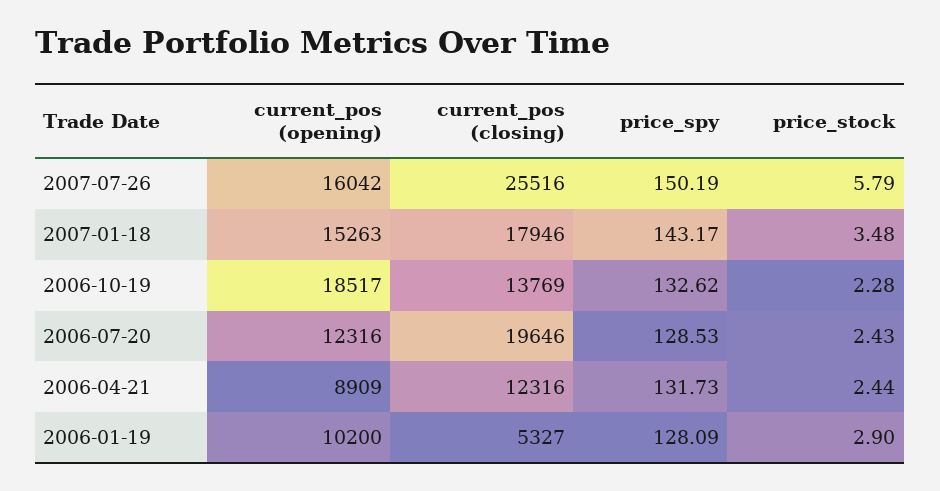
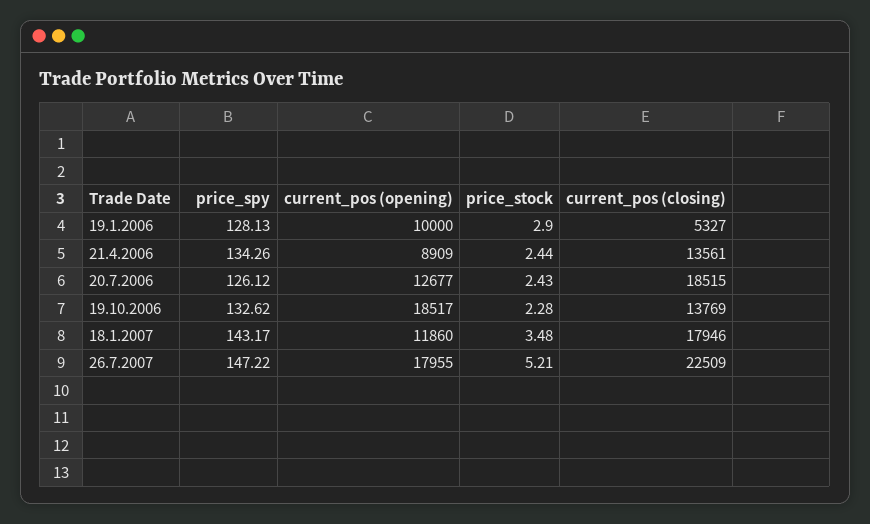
  {
    "current_pos (opening)": {
-     "2007-07-26": 16042,
+     "2007-07-26": 17955,
-     "2007-01-18": 15263,
+     "2007-01-18": 11860,
      "2006-10-19": 18517,
-     "2006-07-20": 12316,
+     "2006-07-20": 12677,
      "2006-04-21": 8909,
-     "2006-01-19": 10200
+     "2006-01-19": 10000
    },
    "current_pos (closing)": {
-     "2007-07-26": 25516,
+     "2007-07-26": 22509,
      "2007-01-18": 17946,
      "2006-10-19": 13769,
-     "2006-07-20": 19646,
+     "2006-07-20": 18515,
-     "2006-04-21": 12316,
+     "2006-04-21": 13561,
      "2006-01-19": 5327
    },
    "price_spy": {
-     "2007-07-26": 150.19,
+     "2007-07-26": 147.22,
      "2007-01-18": 143.17,
      "2006-10-19": 132.62,
-     "2006-07-20": 128.53,
+     "2006-07-20": 126.12,
-     "2006-04-21": 131.73,
+     "2006-04-21": 134.26,
-     "2006-01-19": 128.09
+     "2006-01-19": 128.13
    },
    "price_stock": {
-     "2007-07-26": 5.79,
+     "2007-07-26": 5.21,
      "2007-01-18": 3.48,
      "2006-10-19": 2.28,
      "2006-07-20": 2.43,
      "2006-04-21": 2.44,
      "2006-01-19": 2.9
    }
  }

